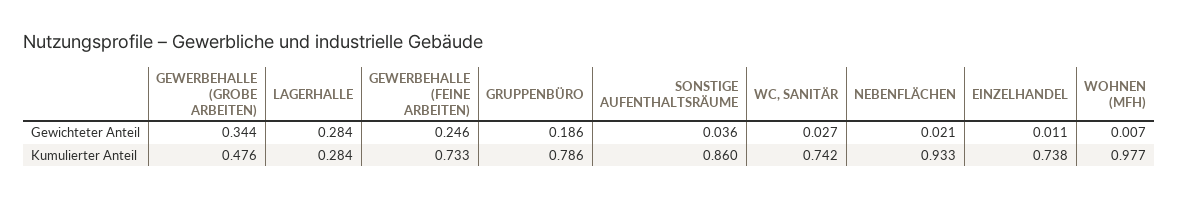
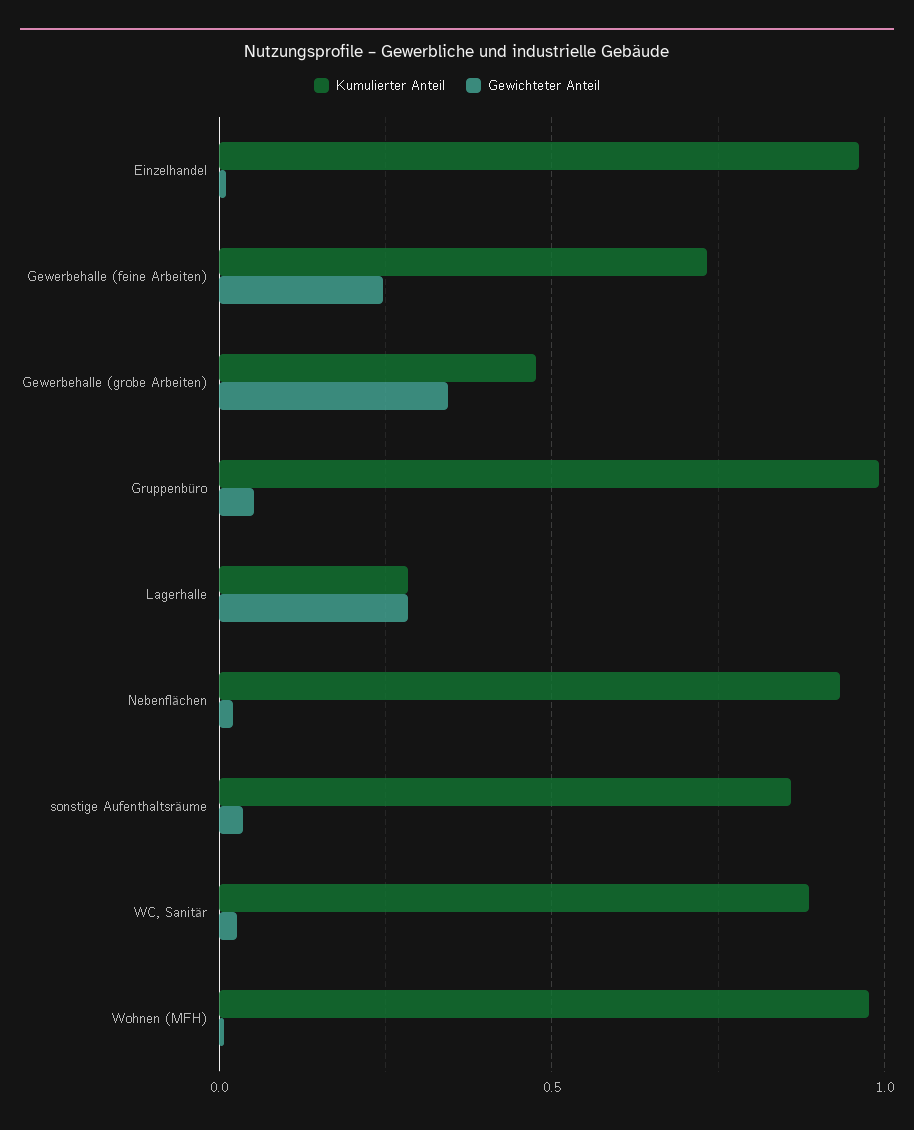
  {
    "Gewichteter Anteil": {
      "GEWERBEHALLE (GROBE ARBEITEN)": 0.344,
      "LAGERHALLE": 0.284,
      "GEWERBEHALLE (FEINE ARBEITEN)": 0.246,
-     "GRUPPENBÜRO": 0.186,
+     "GRUPPENBÜRO": 0.05,
      "SONSTIGE AUFENTHALTSRÄUME": 0.036,
      "WC, SANITÄR": 0.027,
      "NEBENFLÄCHEN": 0.021,
      "EINZELHANDEL": 0.011,
      "WOHNEN (MFH)": 0.007
    },
    "Kumulierter Anteil": {
      "GEWERBEHALLE (GROBE ARBEITEN)": 0.476,
      "LAGERHALLE": 0.284,
      "GEWERBEHALLE (FEINE ARBEITEN)": 0.733,
-     "GRUPPENBÜRO": 0.786,
+     "GRUPPENBÜRO": 1,
      "SONSTIGE AUFENTHALTSRÄUME": 0.86,
-     "WC, SANITÄR": 0.742,
+     "WC, SANITÄR": 0.9,
      "NEBENFLÄCHEN": 0.933,
-     "EINZELHANDEL": 0.738,
+     "EINZELHANDEL": 0.95,
      "WOHNEN (MFH)": 0.977
    }
  }

